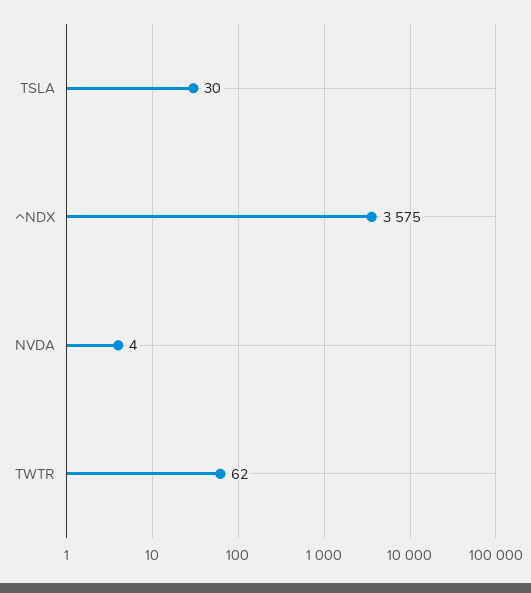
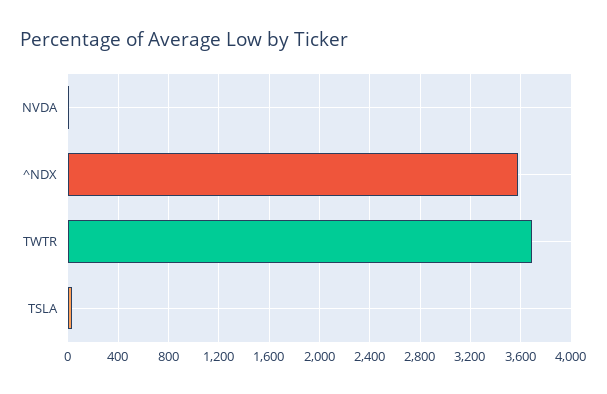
  {
    "TSLA": 30,
    "^NDX": 3575,
    "NVDA": 4,
-   "TWTR": 62
+   "TWTR": 3700
  }

